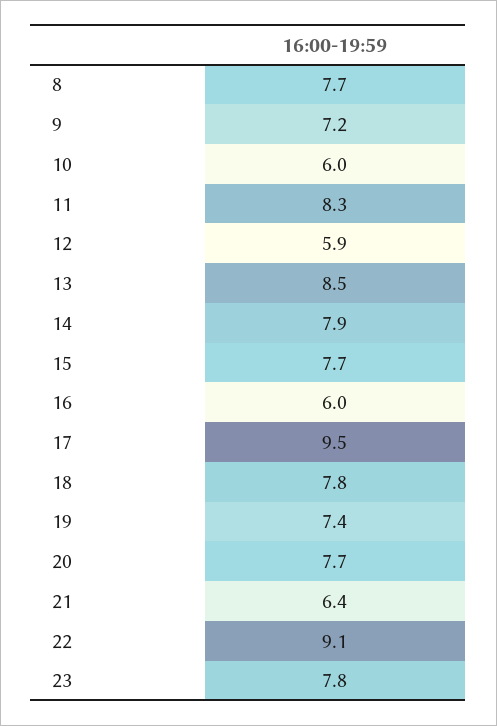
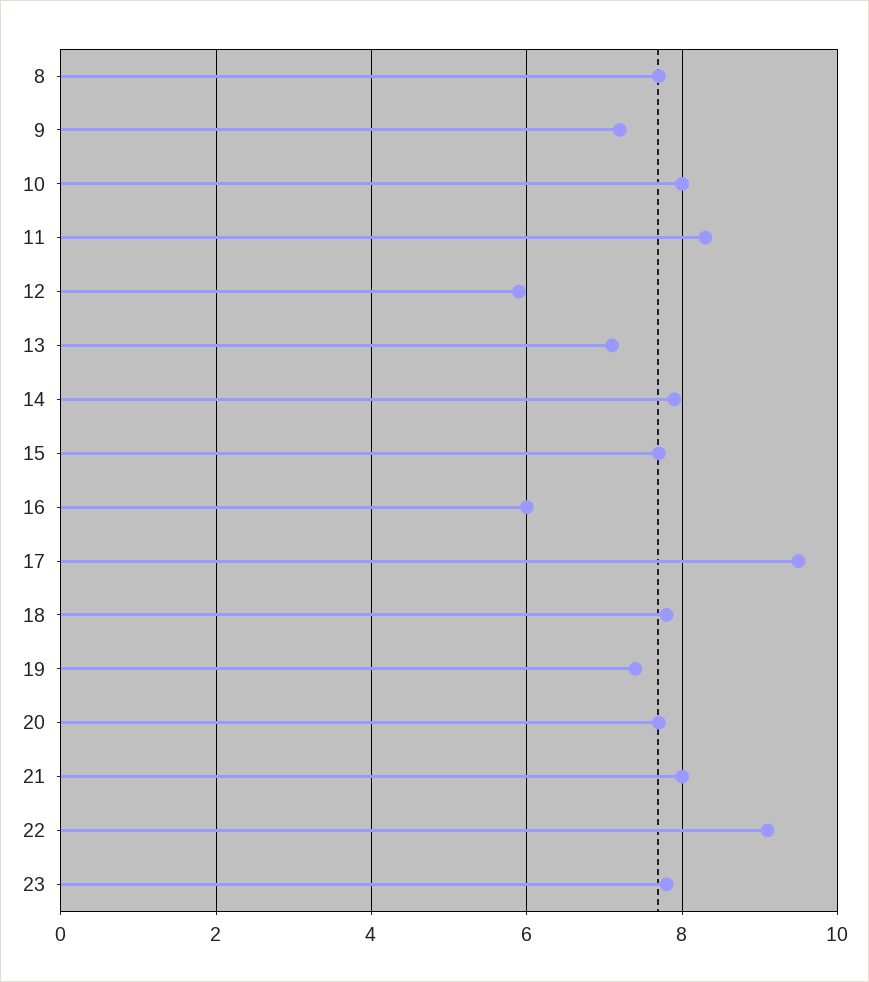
  {
    "8": 7.7,
    "9": 7.2,
-   "10": 6,
+   "10": 8,
    "11": 8.3,
    "12": 5.9,
-   "13": 8.5,
+   "13": 7,
    "14": 7.9,
    "15": 7.7,
    "16": 6,
    "17": 9.5,
    "18": 7.8,
    "19": 7.4,
    "20": 7.7,
-   "21": 6.4,
+   "21": 8,
    "22": 9.1,
    "23": 7.8
  }

